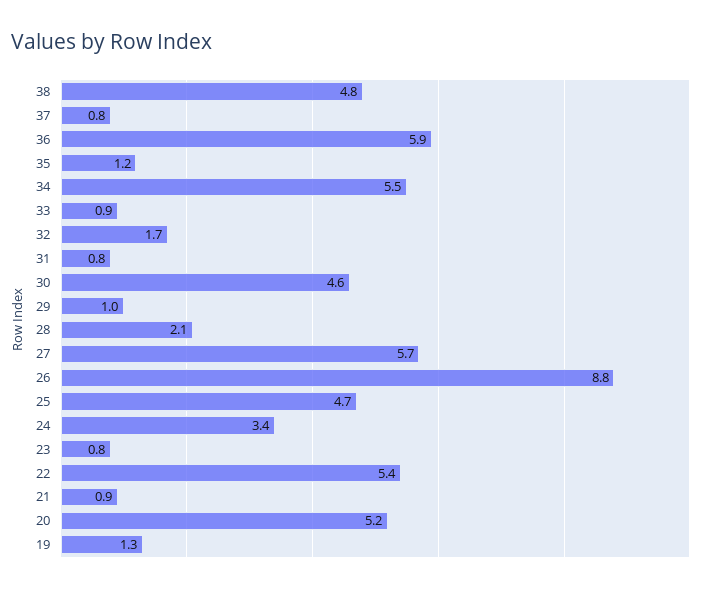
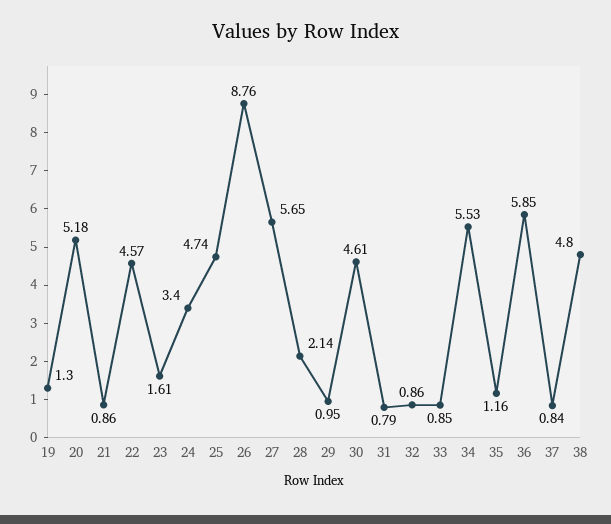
  {
    "38": 4.8,
    "37": 0.84,
    "36": 5.85,
    "35": 1.16,
    "34": 5.53,
    "33": 0.85,
-   "32": 1.7,
+   "32": 0.86,
    "31": 0.79,
    "30": 4.61,
    "29": 0.95,
    "28": 2.14,
    "27": 5.65,
    "26": 8.76,
    "25": 4.74,
    "24": 3.4,
-   "23": 0.8,
+   "23": 1.61,
-   "22": 5.4,
+   "22": 4.57,
    "21": 0.86,
    "20": 5.18,
    "19": 1.3
  }

